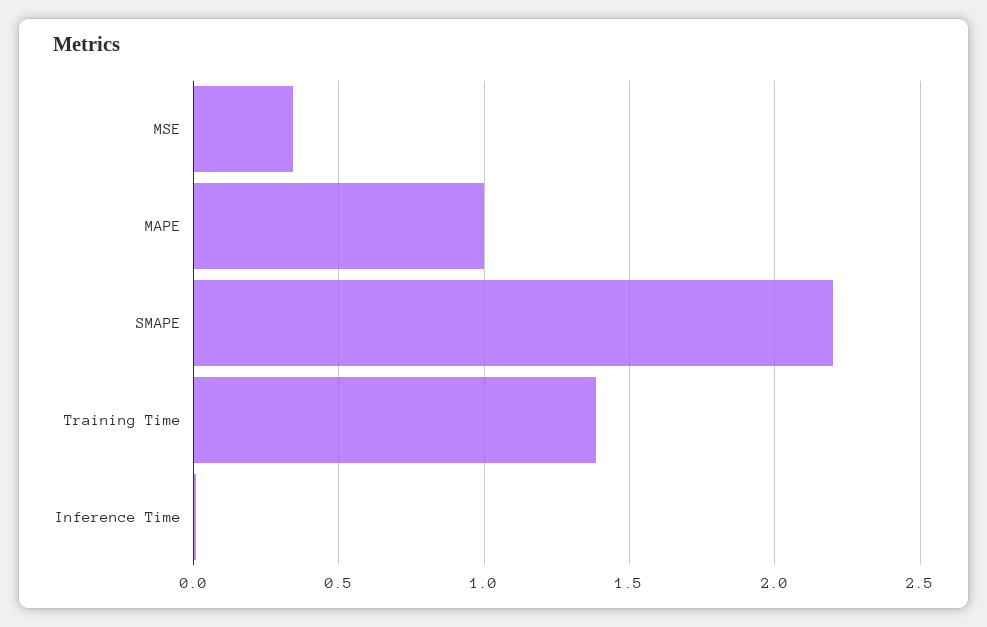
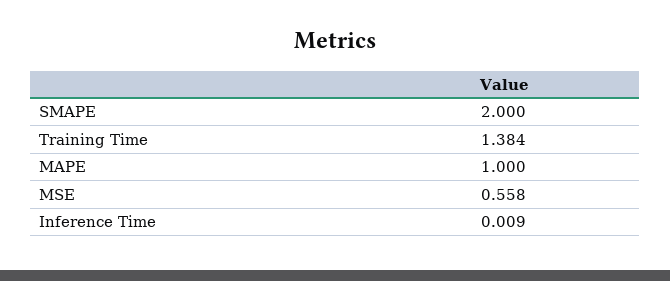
  {
-   "MSE": 0.35,
+   "MSE": 0.558,
    "MAPE": 1,
-   "SMAPE": 2.2,
+   "SMAPE": 2,
    "Training Time": 1.384,
    "Inference Time": 0.009
  }

